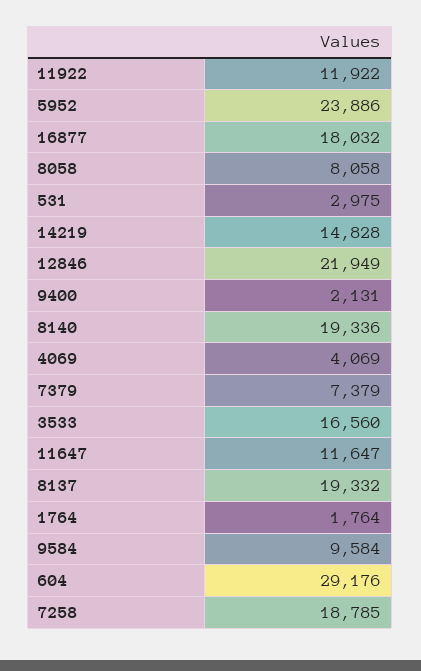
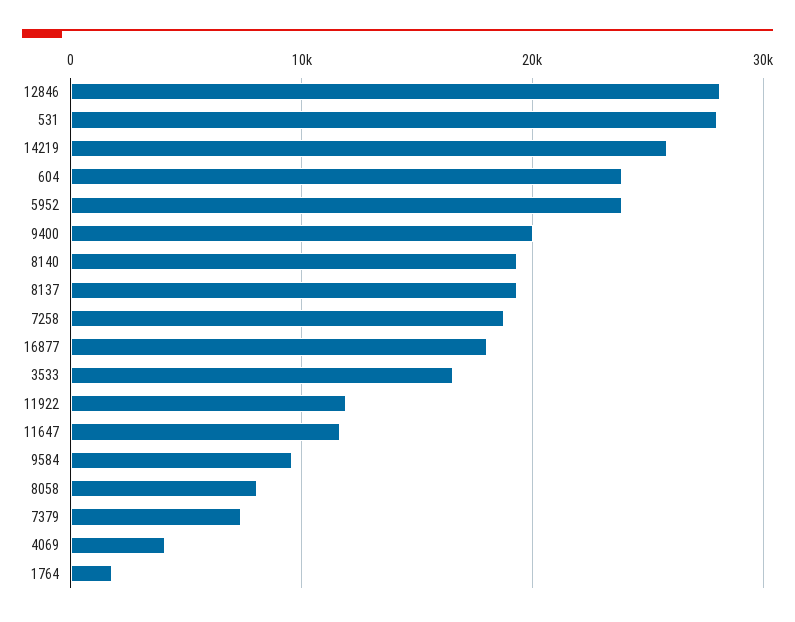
  {
    "11922": 11922,
    "5952": 23886,
    "16877": 18032,
    "8058": 8058,
-   "531": 2975,
+   "531": 28000,
-   "14219": 14828,
+   "14219": 26000,
-   "12846": 21949,
+   "12846": 28000,
-   "9400": 2131,
+   "9400": 20000,
    "8140": 19336,
    "4069": 4069,
    "7379": 7379,
    "3533": 16560,
    "11647": 11647,
    "8137": 19332,
    "1764": 1764,
    "9584": 9584,
-   "604": 29176,
+   "604": 24000,
    "7258": 18785
  }

